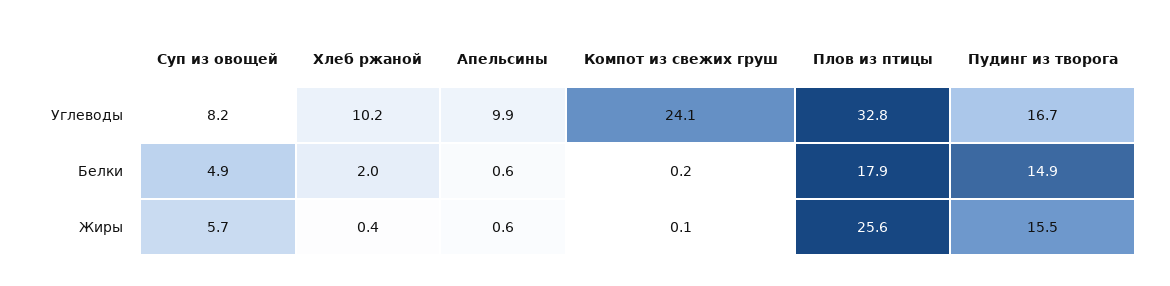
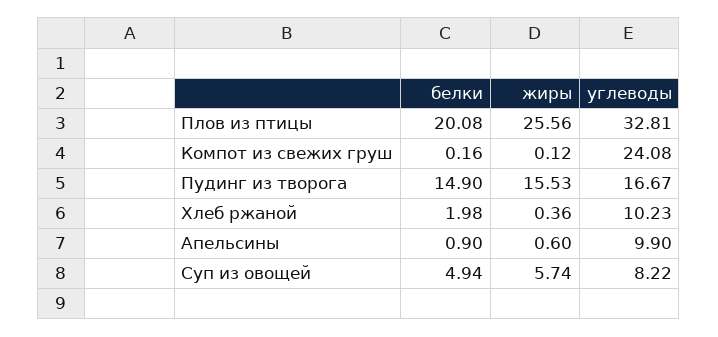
  {
    "Суп из овощей": {
      "Углеводы": 8.22,
      "Белки": 4.94,
      "Жиры": 5.74
    },
    "Хлеб ржаной": {
      "Углеводы": 10.23,
      "Белки": 1.98,
      "Жиры": 0.36
    },
    "Апельсины": {
      "Углеводы": 9.9,
-     "Белки": 0.6,
+     "Белки": 0.9,
      "Жиры": 0.6
    },
    "Компот из свежих груш": {
      "Углеводы": 24.08,
      "Белки": 0.16,
      "Жиры": 0.12
    },
    "Плов из птицы": {
      "Углеводы": 32.81,
-     "Белки": 17.9,
+     "Белки": 20.08,
      "Жиры": 25.56
    },
    "Пудинг из творога": {
      "Углеводы": 16.67,
      "Белки": 14.9,
      "Жиры": 15.53
    }
  }

